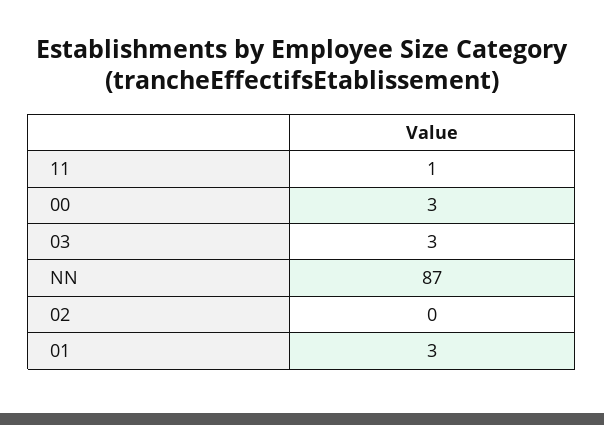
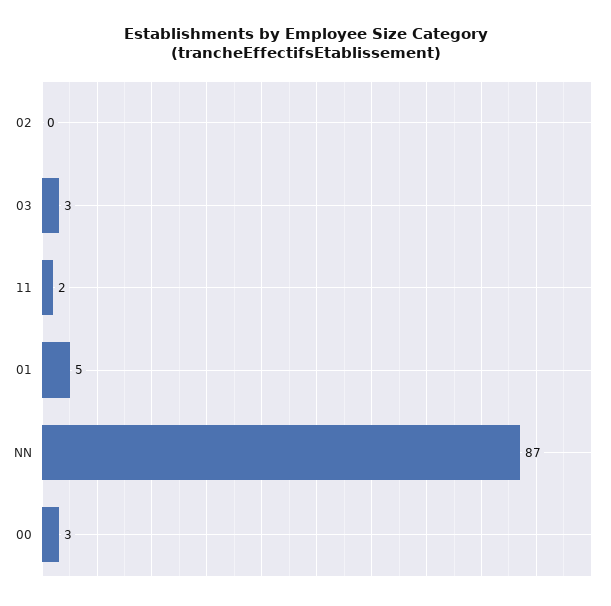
  {
-   "11": 1,
+   "11": 2,
    "00": 3,
    "03": 3,
    "NN": 87,
    "02": 0,
-   "01": 3
+   "01": 5
  }

